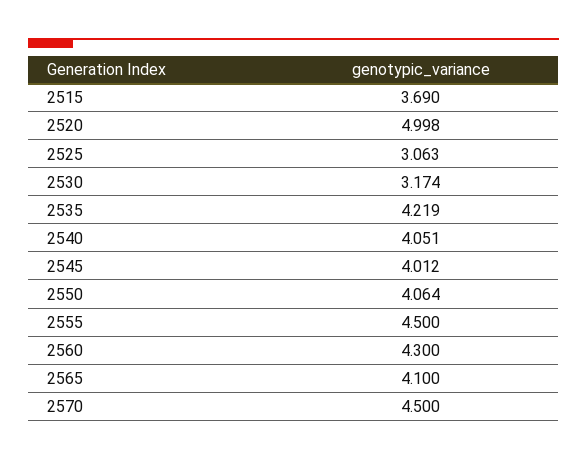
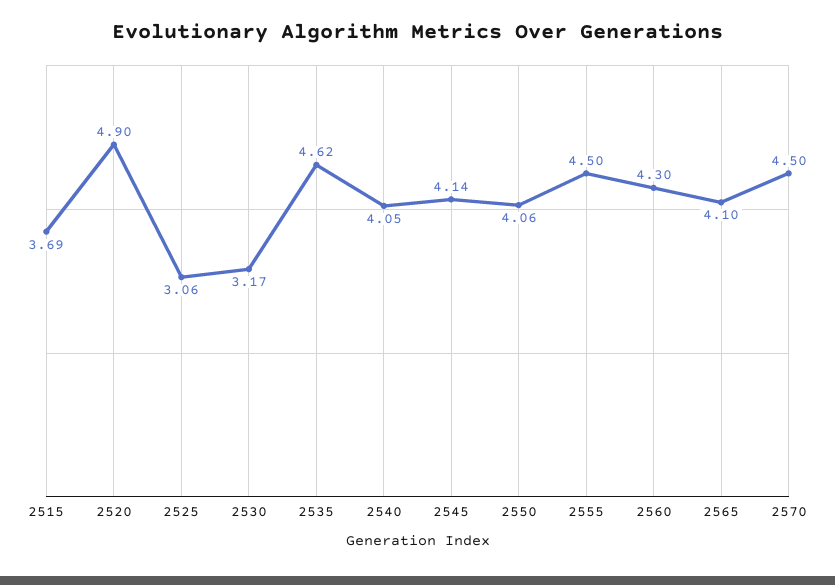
  {
    "2515": 3.69,
-   "2520": 4.998,
+   "2520": 4.9,
    "2525": 3.063,
    "2530": 3.174,
-   "2535": 4.219,
+   "2535": 4.62,
    "2540": 4.051,
-   "2545": 4.012,
+   "2545": 4.14,
    "2550": 4.064,
    "2555": 4.5,
    "2560": 4.3,
    "2565": 4.1,
    "2570": 4.5
  }

